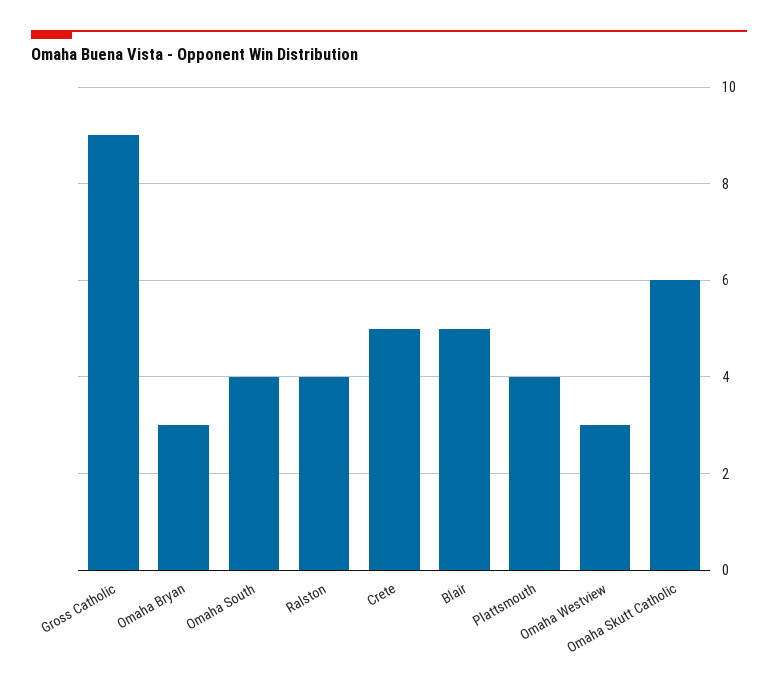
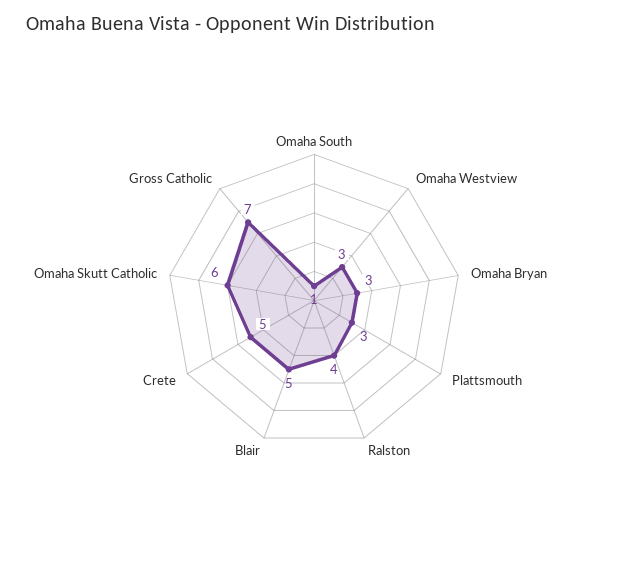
  {
-   "Gross Catholic": 9,
+   "Gross Catholic": 7,
    "Omaha Bryan": 3,
-   "Omaha South": 4,
+   "Omaha South": 1,
    "Ralston": 4,
    "Crete": 5,
    "Blair": 5,
-   "Plattsmouth": 4,
+   "Plattsmouth": 3,
    "Omaha Westview": 3,
    "Omaha Skutt Catholic": 6
  }

